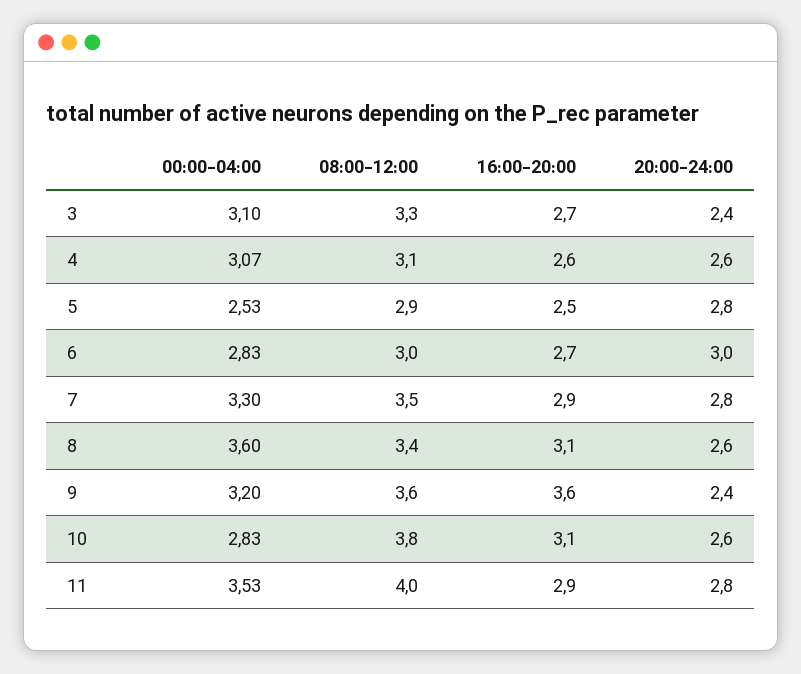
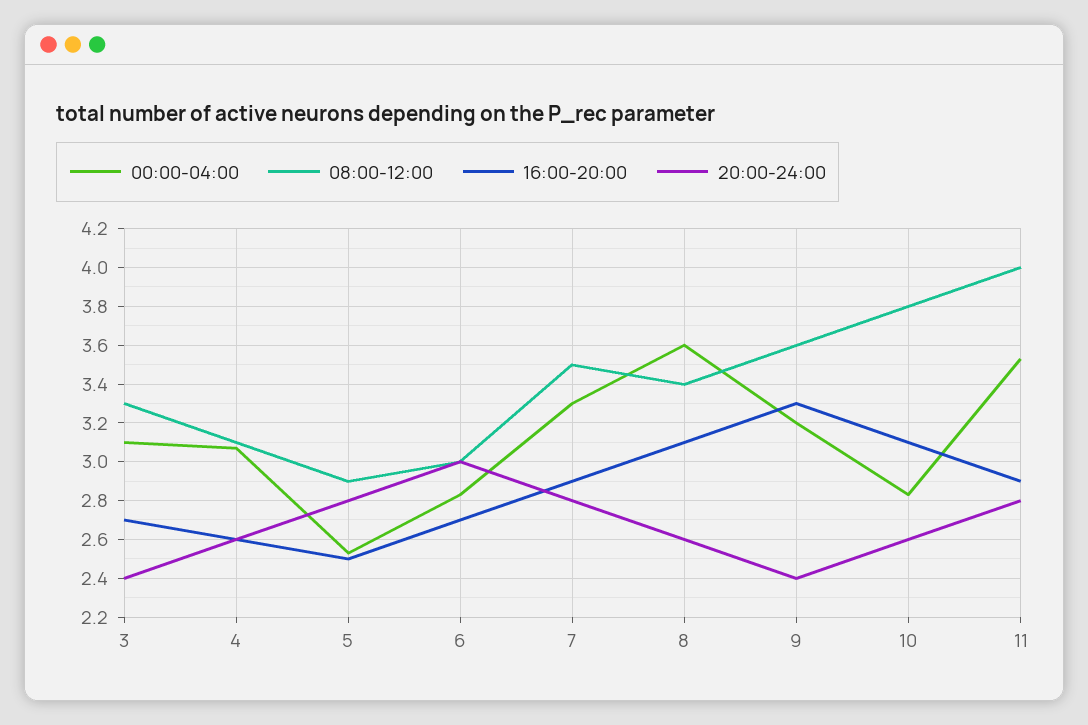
  {
    "00:00-04:00": {
      "3": 3.1,
      "4": 3.07,
      "5": 2.53,
      "6": 2.83,
      "7": 3.3,
      "8": 3.6,
      "9": 3.2,
      "10": 2.83,
      "11": 3.53
    },
    "08:00-12:00": {
      "3": 3.3,
      "4": 3.1,
      "5": 2.9,
      "6": 3,
      "7": 3.5,
      "8": 3.4,
      "9": 3.6,
      "10": 3.8,
      "11": 4
    },
    "16:00-20:00": {
      "3": 2.7,
      "4": 2.6,
      "5": 2.5,
      "6": 2.7,
      "7": 2.9,
      "8": 3.1,
-     "9": 3.6,
+     "9": 3.3,
      "10": 3.1,
      "11": 2.9
    },
    "20:00-24:00": {
      "3": 2.4,
      "4": 2.6,
      "5": 2.8,
      "6": 3,
      "7": 2.8,
      "8": 2.6,
      "9": 2.4,
      "10": 2.6,
      "11": 2.8
    }
  }

